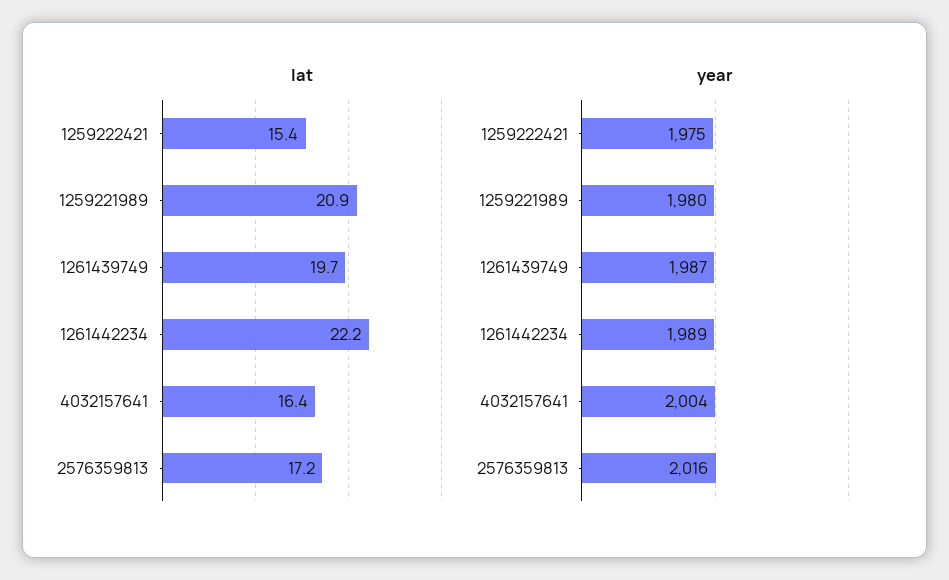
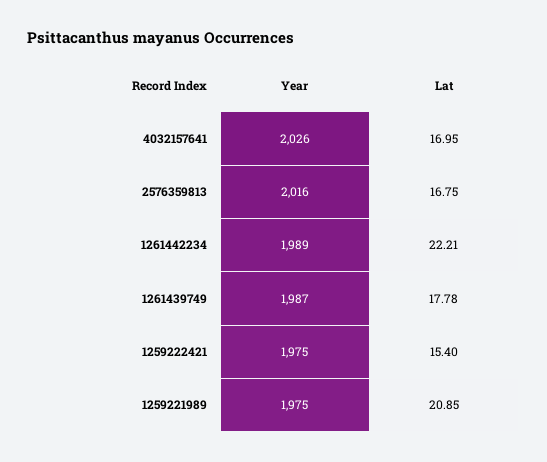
  {
    "lat": {
      "1259222421": 15.4,
      "1259221989": 20.85,
-     "1261439749": 19.7,
+     "1261439749": 17.78,
      "1261442234": 22.21,
-     "4032157641": 16.4,
+     "4032157641": 16.95,
-     "2576359813": 17.2
+     "2576359813": 16.75
    },
    "year": {
      "1259222421": 1975,
-     "1259221989": 1980,
+     "1259221989": 1975,
      "1261439749": 1987,
      "1261442234": 1989,
-     "4032157641": 2004,
+     "4032157641": 2026,
      "2576359813": 2016
    }
  }

